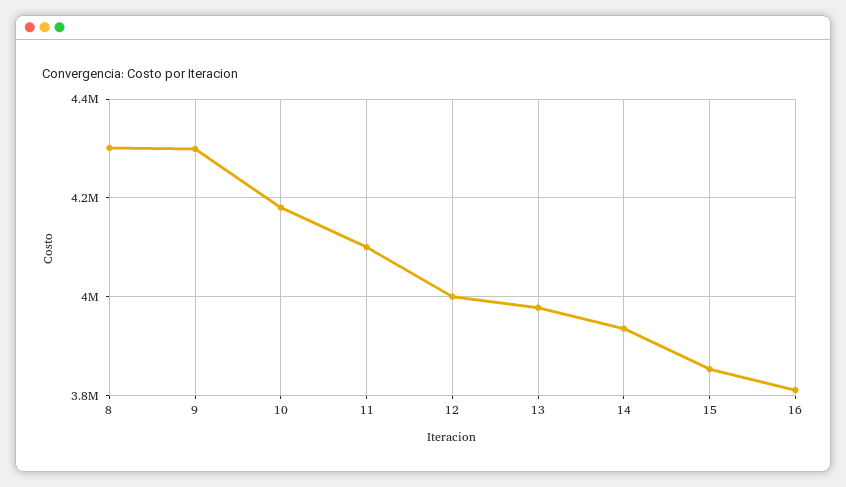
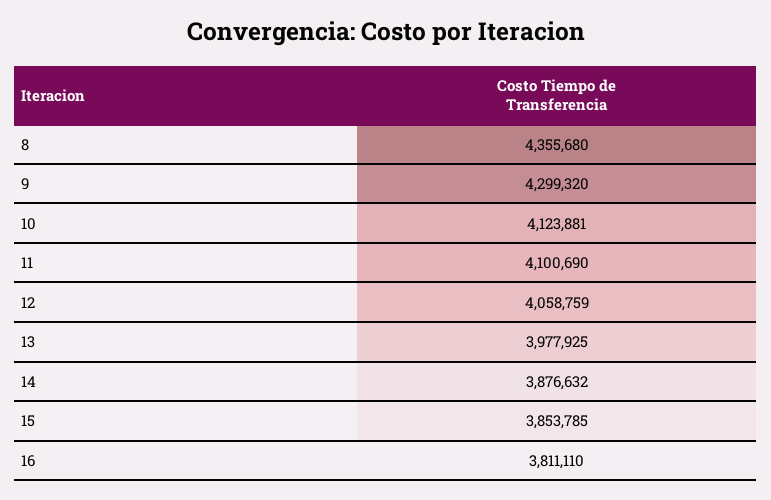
  {
-   "8": 4300000,
+   "8": 4355680,
    "9": 4299320,
-   "10": 4180000,
+   "10": 4123881,
    "11": 4100690,
-   "12": 4000000,
+   "12": 4058759,
    "13": 3977925,
-   "14": 3940000,
+   "14": 3876632,
    "15": 3853785,
    "16": 3811110
  }

